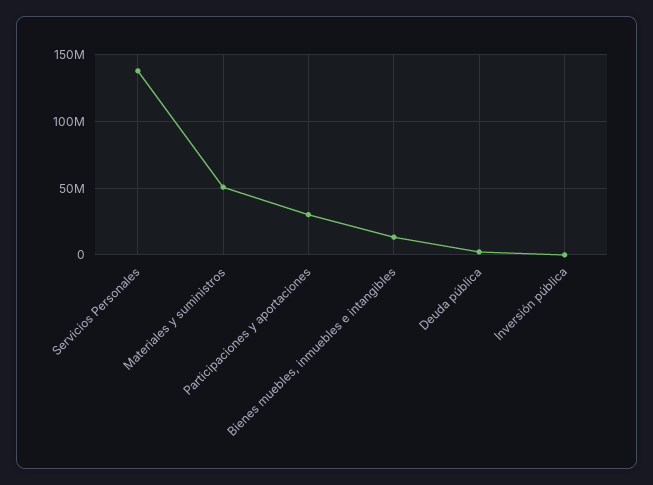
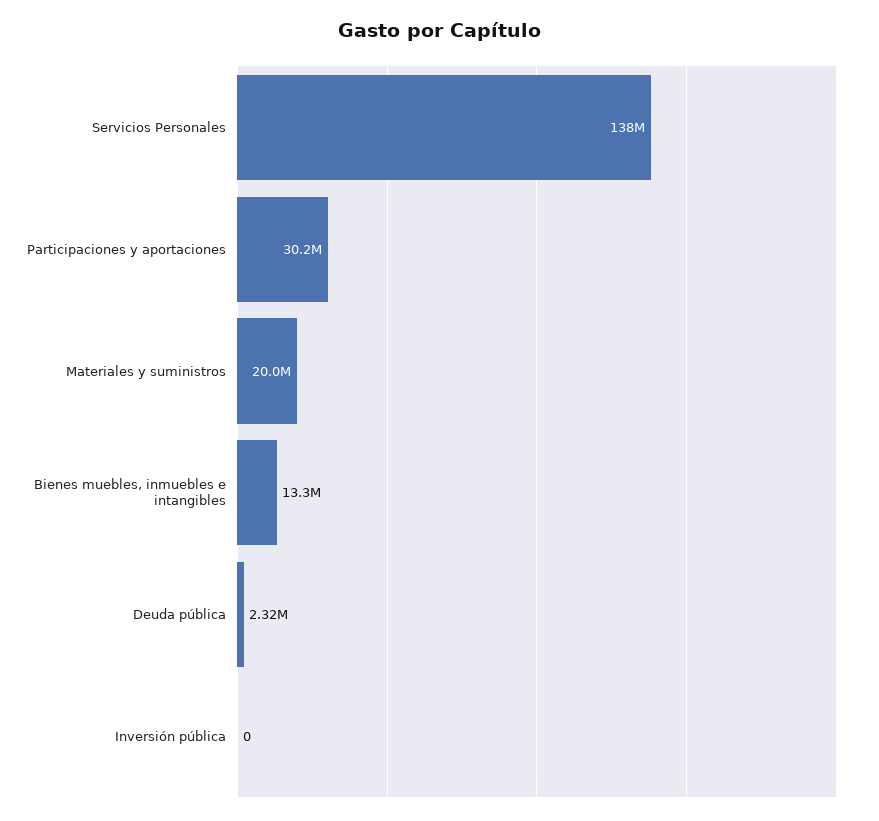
  {
    "Servicios Personales": 138000000,
-   "Materiales y suministros": 50000000,
+   "Materiales y suministros": 20000000,
    "Participaciones y aportaciones": 30200000,
    "Bienes muebles, inmuebles e intangibles": 13300000,
    "Deuda pública": 2320000,
    "Inversión pública": 0
  }

